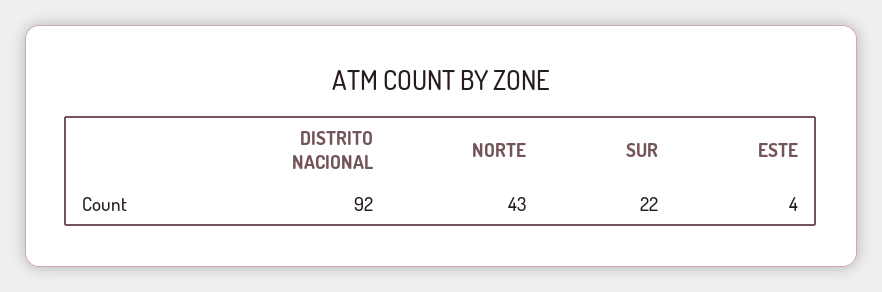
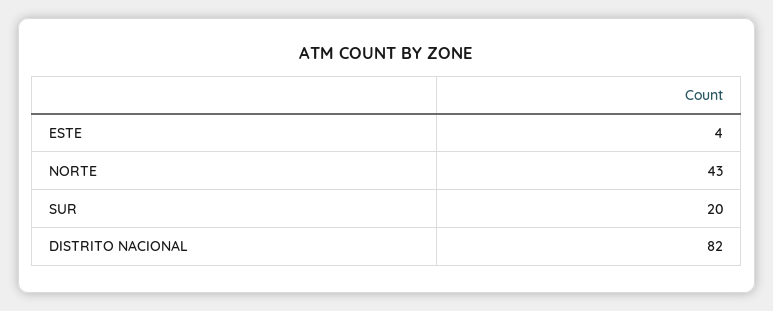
  {
-   "DISTRITO NACIONAL": 92,
+   "DISTRITO NACIONAL": 82,
    "NORTE": 43,
-   "SUR": 22,
+   "SUR": 20,
    "ESTE": 4
  }

